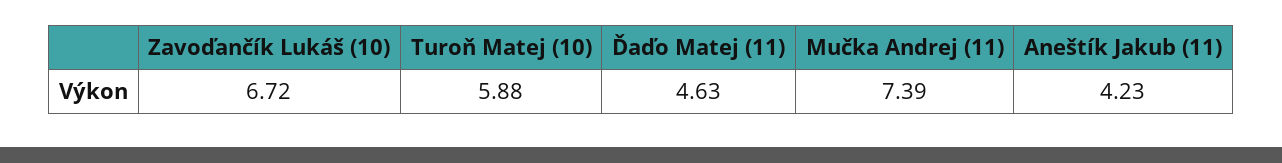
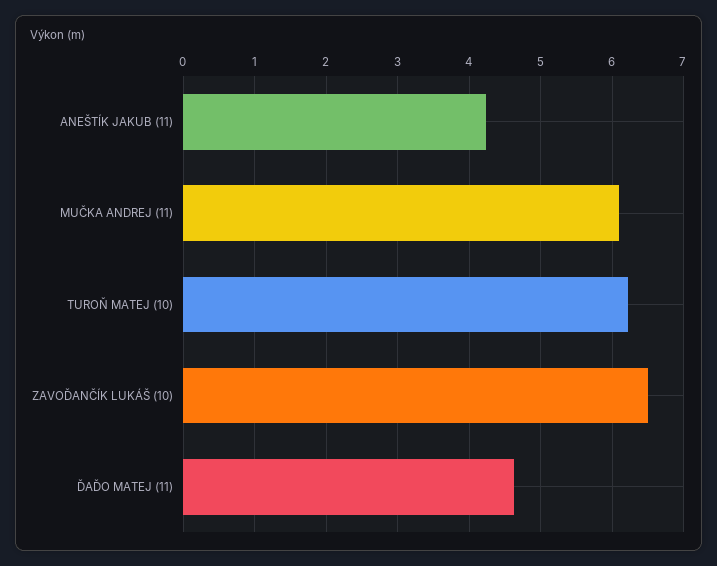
  {
-   "Zavoďančík Lukáš (10)": 6.72,
+   "Zavoďančík Lukáš (10)": 6.5,
-   "Turoň Matej (10)": 5.88,
+   "Turoň Matej (10)": 6.2,
    "Ďaďo Matej (11)": 4.63,
-   "Mučka Andrej (11)": 7.39,
+   "Mučka Andrej (11)": 6.1,
    "Aneštík Jakub (11)": 4.23
  }

